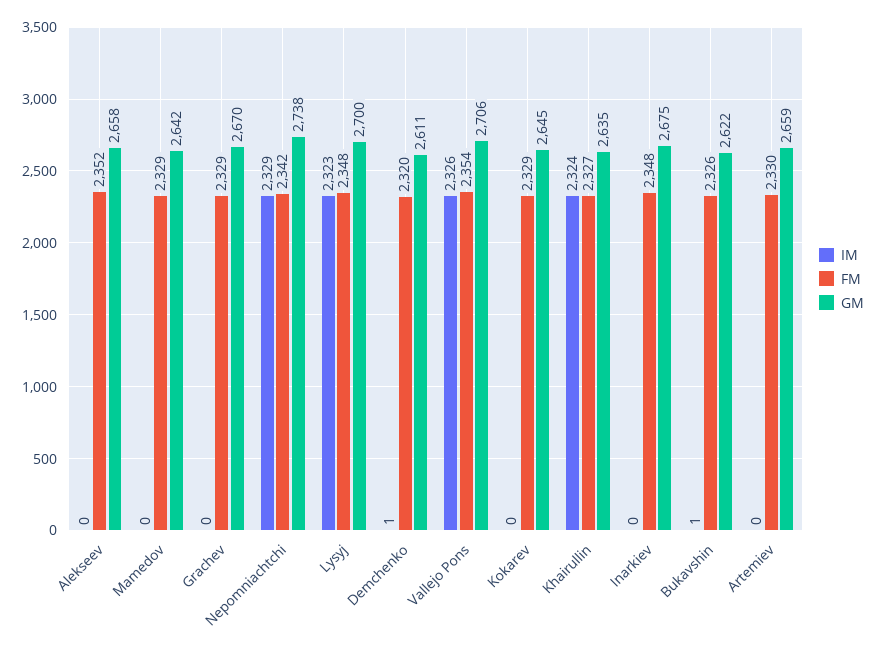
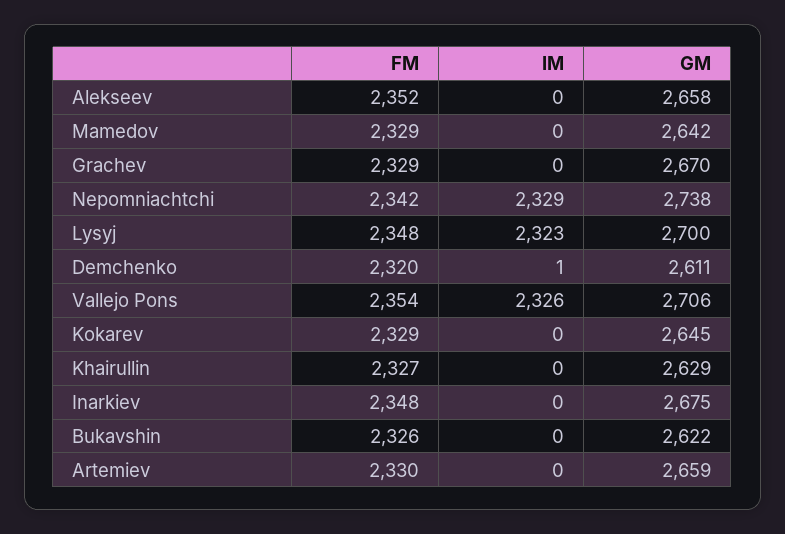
  {
    "IM": {
      "Alekseev": 0,
      "Mamedov": 0,
      "Grachev": 0,
      "Nepomniachtchi": 2329,
      "Lysyj": 2323,
      "Demchenko": 1,
      "Vallejo Pons": 2326,
      "Kokarev": 0,
-     "Khairullin": 2324,
+     "Khairullin": 0,
      "Inarkiev": 0,
-     "Bukavshin": 1,
+     "Bukavshin": 0,
      "Artemiev": 0
    },
    "FM": {
      "Alekseev": 2352,
      "Mamedov": 2329,
      "Grachev": 2329,
      "Nepomniachtchi": 2342,
      "Lysyj": 2348,
      "Demchenko": 2320,
      "Vallejo Pons": 2354,
      "Kokarev": 2329,
      "Khairullin": 2327,
      "Inarkiev": 2348,
      "Bukavshin": 2326,
      "Artemiev": 2330
    },
    "GM": {
      "Alekseev": 2658,
      "Mamedov": 2642,
      "Grachev": 2670,
      "Nepomniachtchi": 2738,
      "Lysyj": 2700,
      "Demchenko": 2611,
      "Vallejo Pons": 2706,
      "Kokarev": 2645,
-     "Khairullin": 2635,
+     "Khairullin": 2629,
      "Inarkiev": 2675,
      "Bukavshin": 2622,
      "Artemiev": 2659
    }
  }

